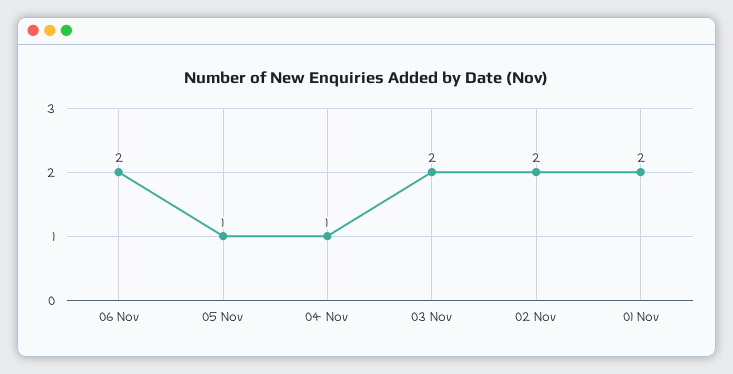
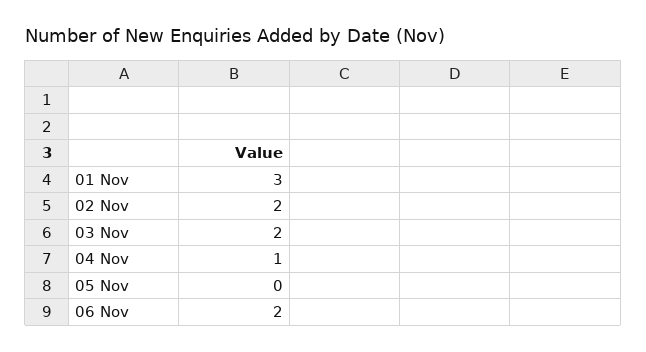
  {
    "06 Nov": 2,
-   "05 Nov": 1,
+   "05 Nov": 0,
    "04 Nov": 1,
    "03 Nov": 2,
    "02 Nov": 2,
-   "01 Nov": 2
+   "01 Nov": 3
  }

